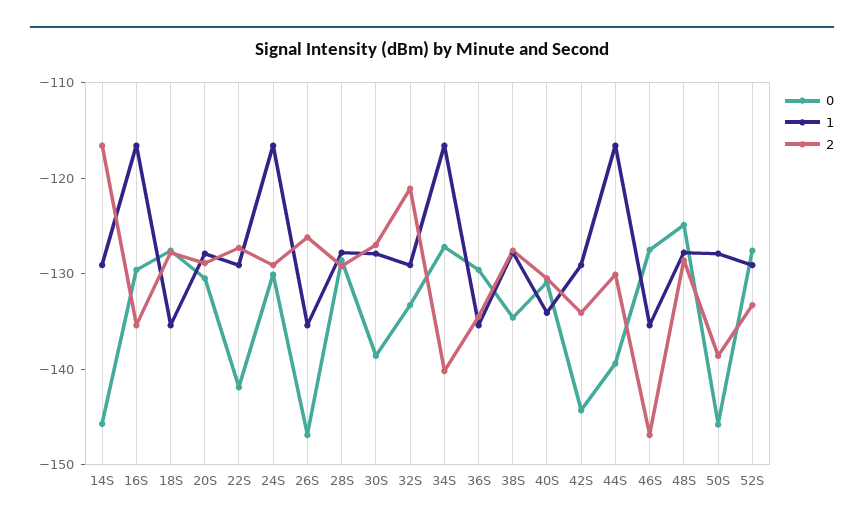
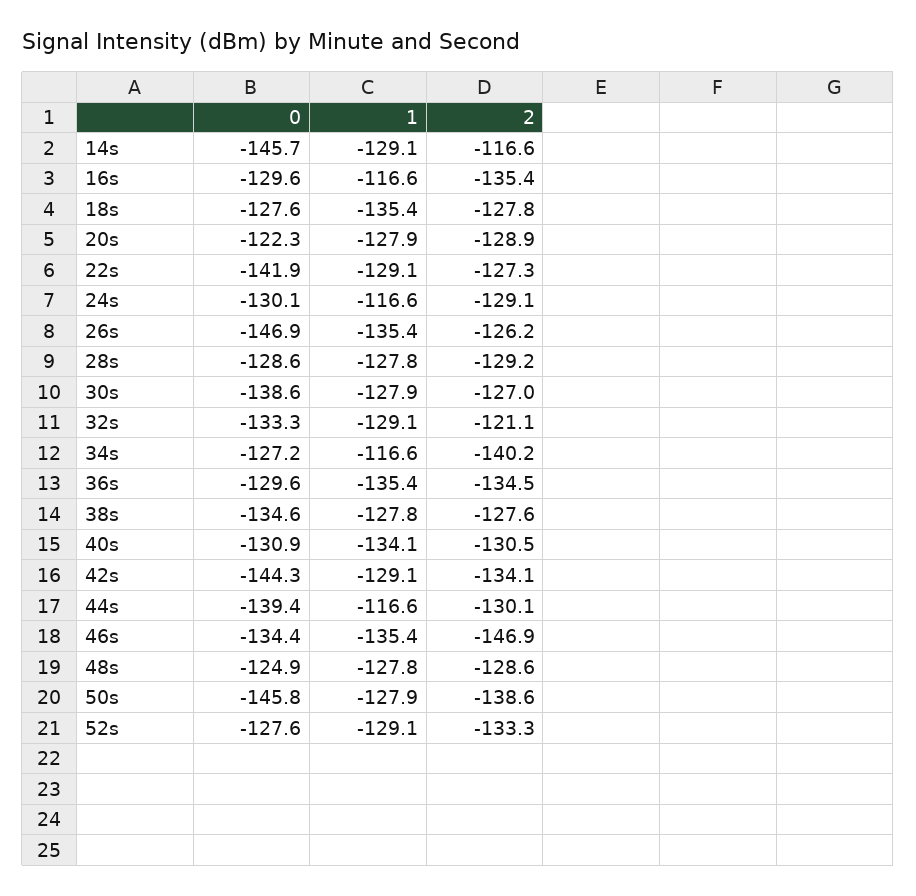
  {
    "0": {
      "14S": -145.7,
      "16S": -129.6,
      "18S": -127.6,
-     "20S": -130,
+     "20S": -122.3,
      "22S": -141.9,
      "24S": -130.1,
      "26S": -146.9,
      "28S": -128.6,
      "30S": -138.6,
      "32S": -133.3,
      "34S": -127.2,
      "36S": -129.6,
      "38S": -134.6,
      "40S": -130.9,
      "42S": -144.3,
      "44S": -139.4,
-     "46S": -128,
+     "46S": -134.4,
      "48S": -124.9,
      "50S": -145.8,
      "52S": -127.6
    },
    "1": {
      "14S": -129.1,
      "16S": -116.6,
      "18S": -135.4,
      "20S": -127.9,
      "22S": -129.1,
      "24S": -116.6,
      "26S": -135.4,
      "28S": -127.8,
      "30S": -127.9,
      "32S": -129.1,
      "34S": -116.6,
      "36S": -135.4,
      "38S": -127.8,
      "40S": -134.1,
      "42S": -129.1,
      "44S": -116.6,
      "46S": -135.4,
      "48S": -127.8,
      "50S": -127.9,
      "52S": -129.1
    },
    "2": {
      "14S": -116.6,
      "16S": -135.4,
      "18S": -127.8,
      "20S": -128.9,
      "22S": -127.3,
      "24S": -129.1,
      "26S": -126.2,
      "28S": -129.2,
      "30S": -127,
      "32S": -121.1,
      "34S": -140.2,
      "36S": -134.5,
      "38S": -127.6,
      "40S": -130.5,
      "42S": -134.1,
      "44S": -130.1,
      "46S": -146.9,
      "48S": -128.6,
      "50S": -138.6,
      "52S": -133.3
    }
  }

